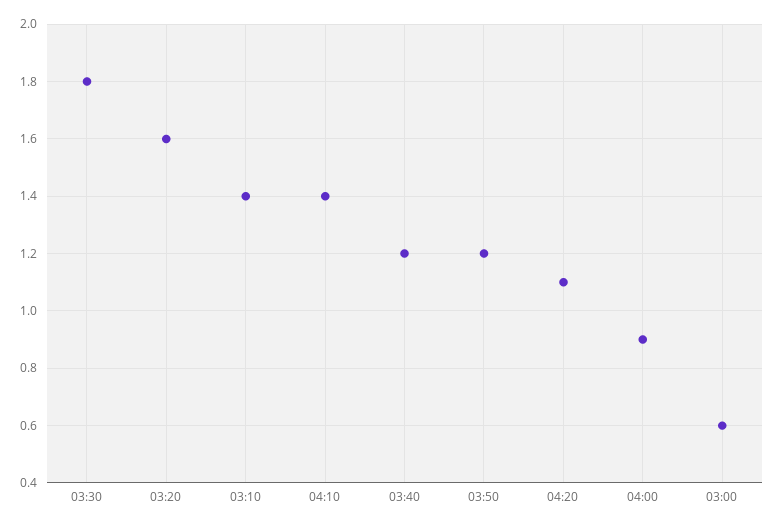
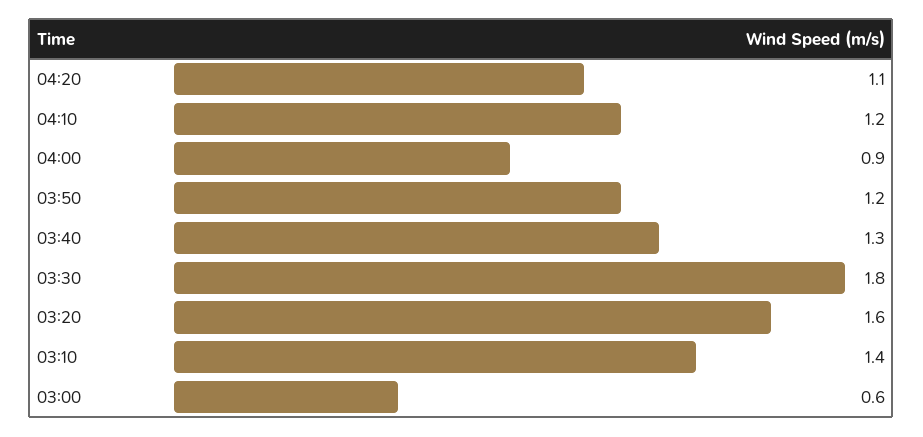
  {
    "03:30": 1.8,
    "03:20": 1.6,
    "03:10": 1.4,
-   "04:10": 1.4,
+   "04:10": 1.2,
-   "03:40": 1.2,
+   "03:40": 1.3,
    "03:50": 1.2,
    "04:20": 1.1,
    "04:00": 0.9,
    "03:00": 0.6
  }

